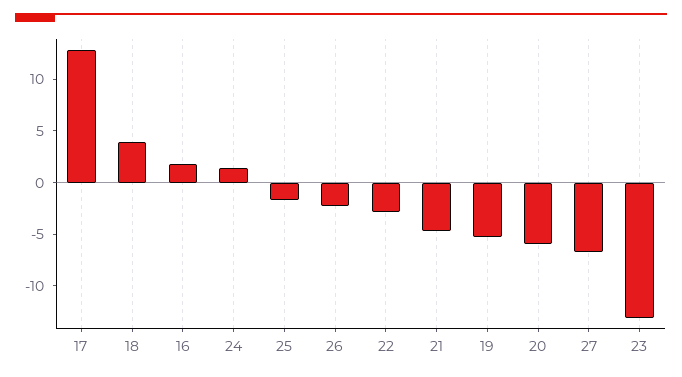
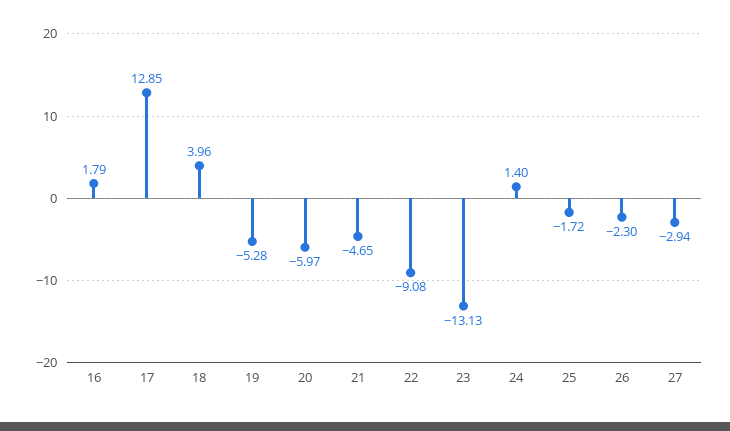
  {
    "17": 12.85,
    "18": 3.96,
    "16": 1.79,
    "24": 1.4,
    "25": -1.72,
    "26": -2.3,
-   "22": -3,
+   "22": -9.08,
    "21": -4.65,
    "19": -5.28,
    "20": -5.97,
-   "27": -7,
+   "27": -2.94,
    "23": -13.13
  }

